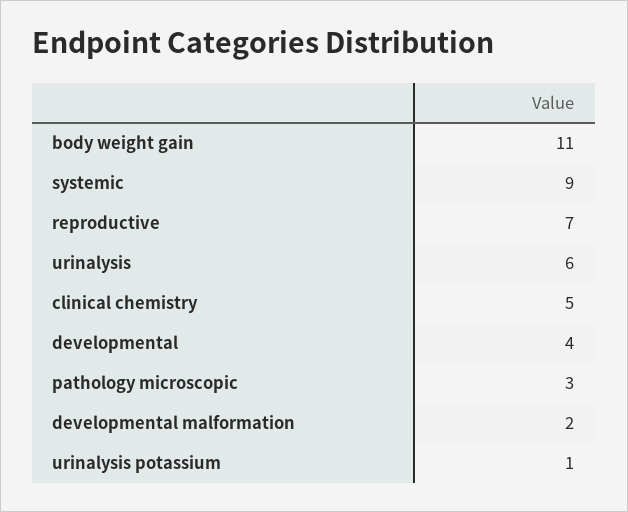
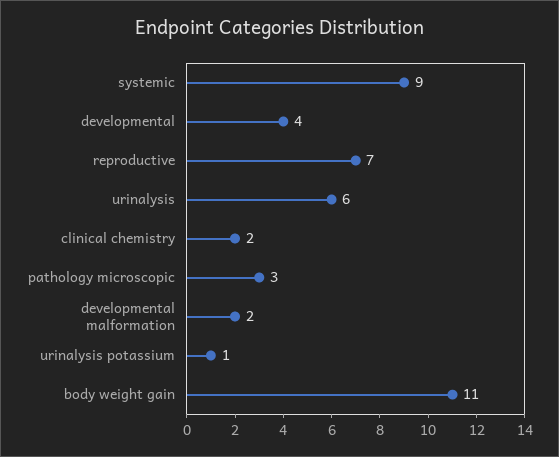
  {
    "body weight gain": 11,
    "systemic": 9,
    "reproductive": 7,
    "urinalysis": 6,
-   "clinical chemistry": 5,
+   "clinical chemistry": 2,
    "developmental": 4,
    "pathology microscopic": 3,
    "developmental malformation": 2,
    "urinalysis potassium": 1
  }

